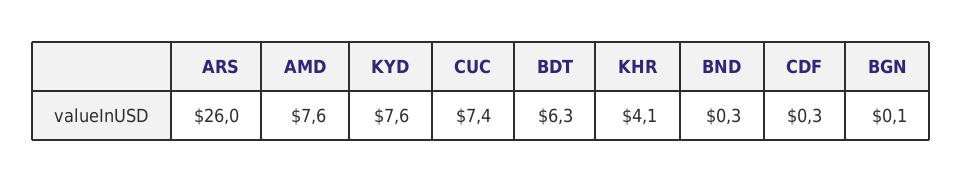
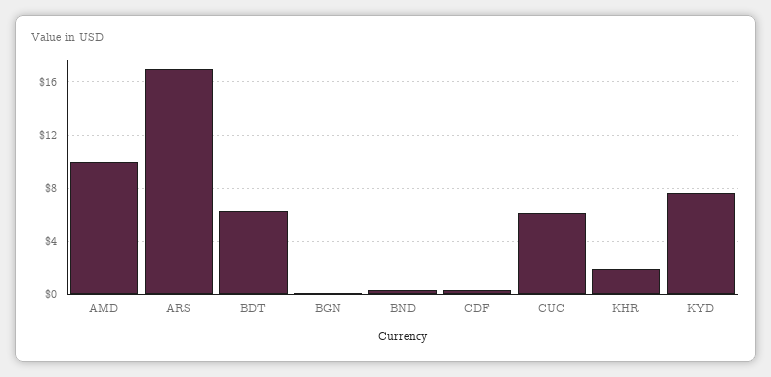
  {
-   "ARS": 26,
+   "ARS": 17,
-   "AMD": 7.6,
+   "AMD": 10,
    "KYD": 7.6,
-   "CUC": 7.4,
+   "CUC": 6,
    "BDT": 6.3,
-   "KHR": 4.1,
+   "KHR": 2,
    "BND": 0.3,
    "CDF": 0.3,
    "BGN": 0.1
  }

